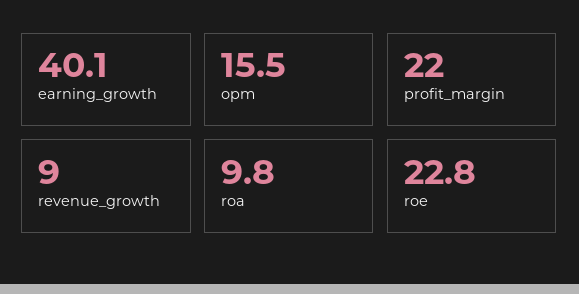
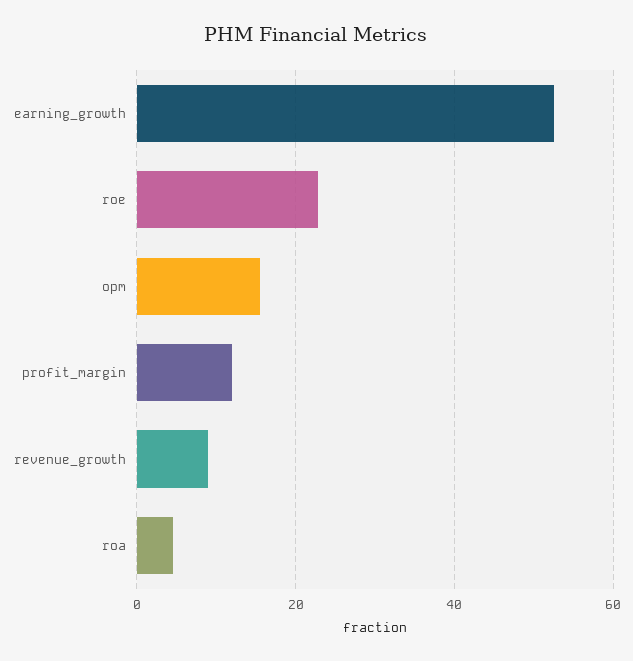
  {
-   "earning_growth": 40.1,
+   "earning_growth": 52,
    "opm": 15.5,
-   "profit_margin": 22,
+   "profit_margin": 12,
    "revenue_growth": 9,
-   "roa": 9.8,
+   "roa": 4,
    "roe": 22.8
  }

